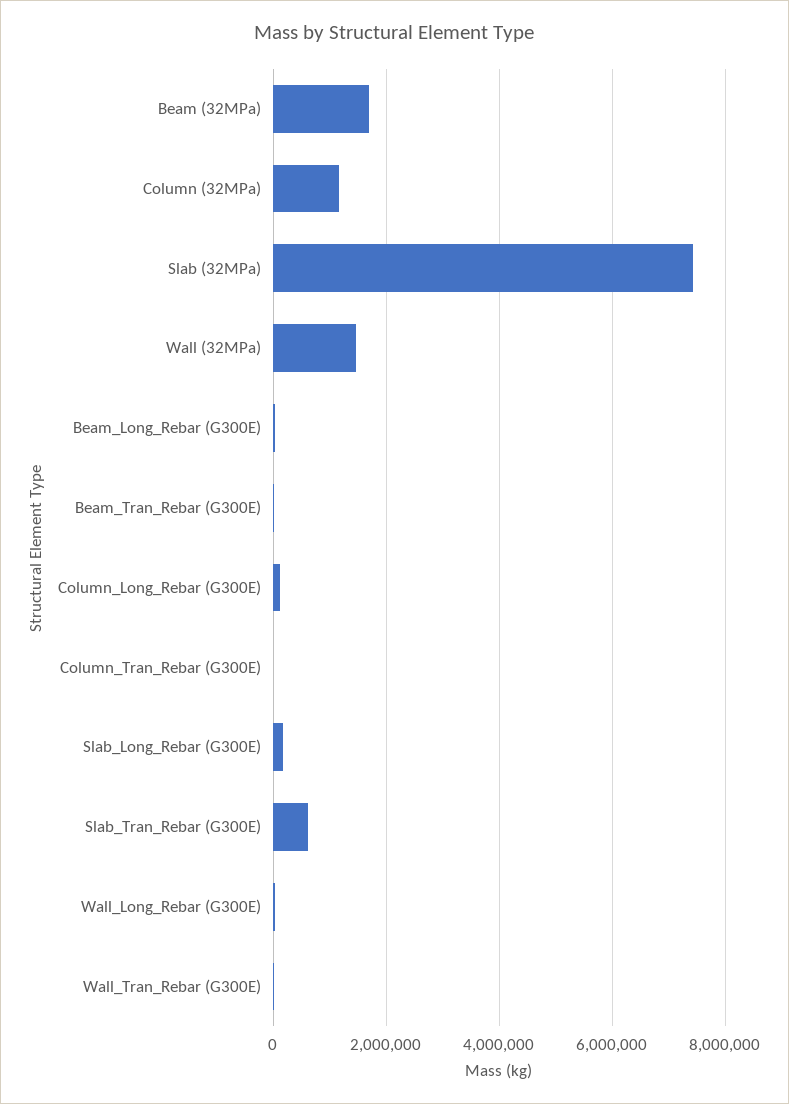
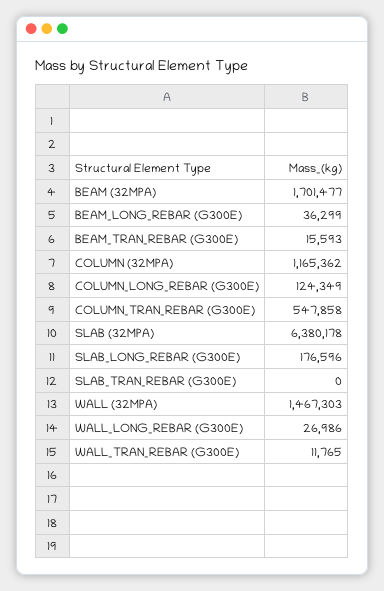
  {
    "Beam (32MPa)": 1701477,
    "Column (32MPa)": 1165362,
-   "Slab (32MPa)": 7400000,
+   "Slab (32MPa)": 6380178,
    "Wall (32MPa)": 1467303,
    "Beam_Long_Rebar (G300E)": 36299,
    "Beam_Tran_Rebar (G300E)": 15593,
    "Column_Long_Rebar (G300E)": 124349,
-   "Column_Tran_Rebar (G300E)": 0,
+   "Column_Tran_Rebar (G300E)": 547858,
    "Slab_Long_Rebar (G300E)": 176596,
-   "Slab_Tran_Rebar (G300E)": 600000,
+   "Slab_Tran_Rebar (G300E)": 0,
    "Wall_Long_Rebar (G300E)": 26986,
    "Wall_Tran_Rebar (G300E)": 11765
  }

